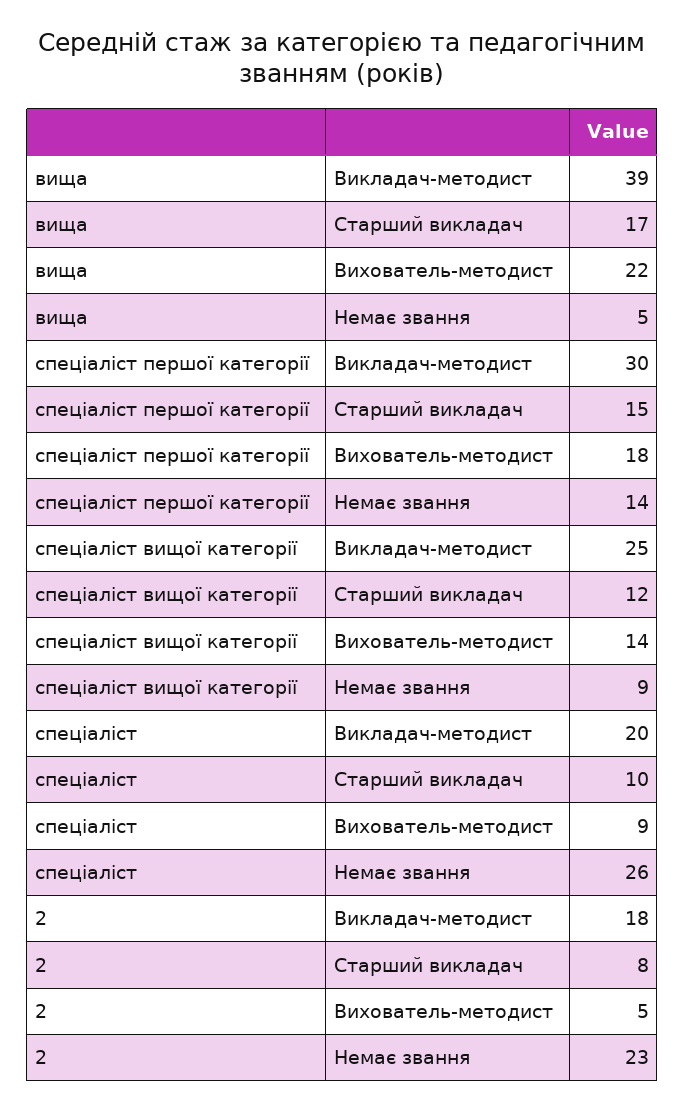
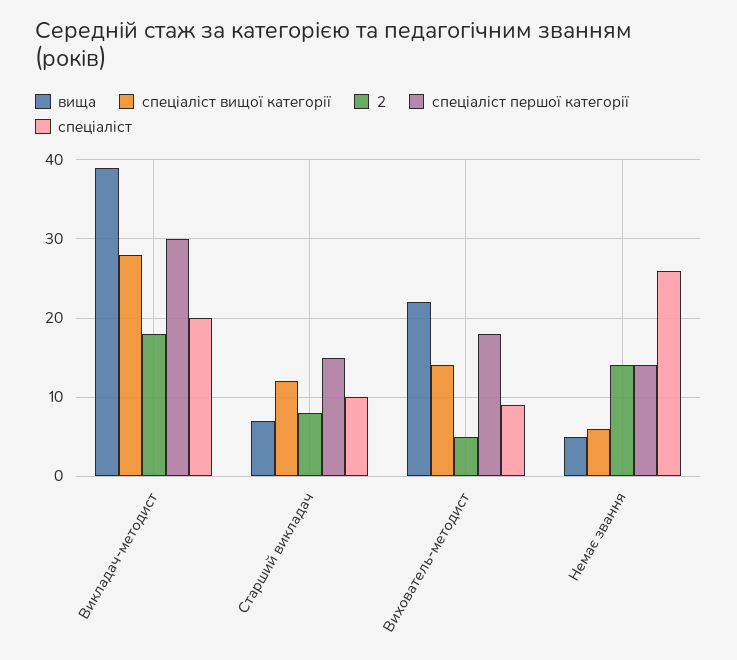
  {
    "вища": {
      "Викладач-методист": 39,
-     "Старший викладач": 17,
+     "Старший викладач": 7,
      "Вихователь-методист": 22,
      "Немає звання": 5
    },
    "спеціаліст першої категорії": {
      "Викладач-методист": 30,
      "Старший викладач": 15,
      "Вихователь-методист": 18,
      "Немає звання": 14
    },
    "спеціаліст вищої категорії": {
-     "Викладач-методист": 25,
+     "Викладач-методист": 28,
      "Старший викладач": 12,
      "Вихователь-методист": 14,
-     "Немає звання": 9
+     "Немає звання": 6
    },
    "спеціаліст": {
      "Викладач-методист": 20,
      "Старший викладач": 10,
      "Вихователь-методист": 9,
      "Немає звання": 26
    },
    "2": {
      "Викладач-методист": 18,
      "Старший викладач": 8,
      "Вихователь-методист": 5,
-     "Немає звання": 23
+     "Немає звання": 14
    }
  }

